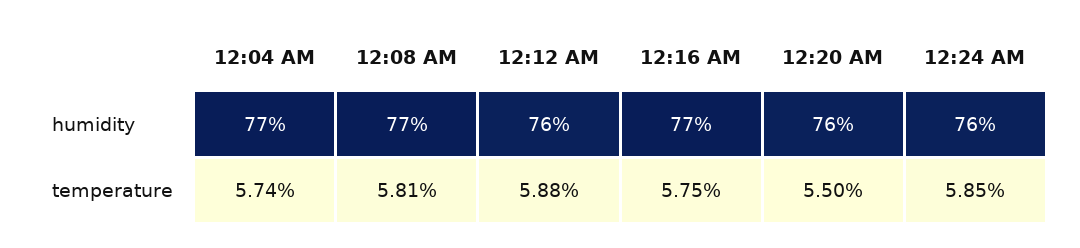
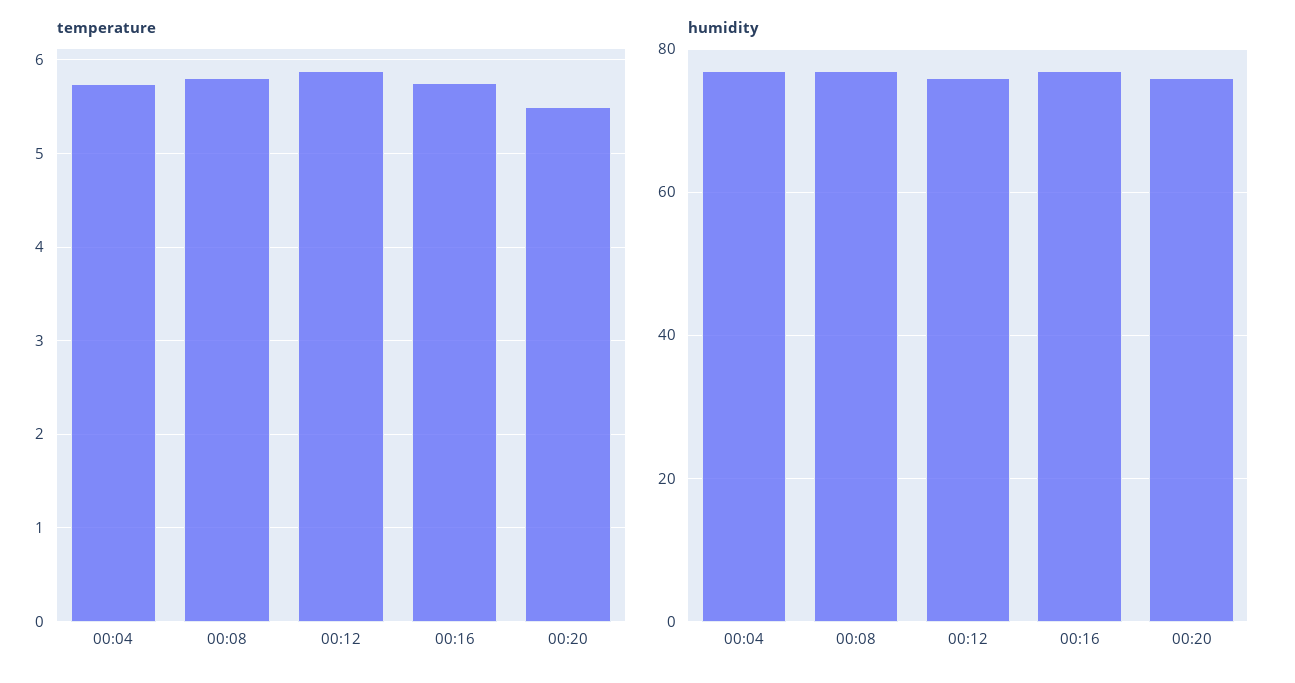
  {
    "humidity": {
      "12:04 AM": 77,
      "12:08 AM": 77,
      "12:12 AM": 76,
      "12:16 AM": 77,
-     "12:20 AM": 76,
+     "12:20 AM": 76
-     "12:24 AM": 76
    },
    "temperature": {
      "12:04 AM": 5.74,
      "12:08 AM": 5.81,
      "12:12 AM": 5.88,
      "12:16 AM": 5.75,
-     "12:20 AM": 5.5,
+     "12:20 AM": 5.5
-     "12:24 AM": 5.85
    }
  }

